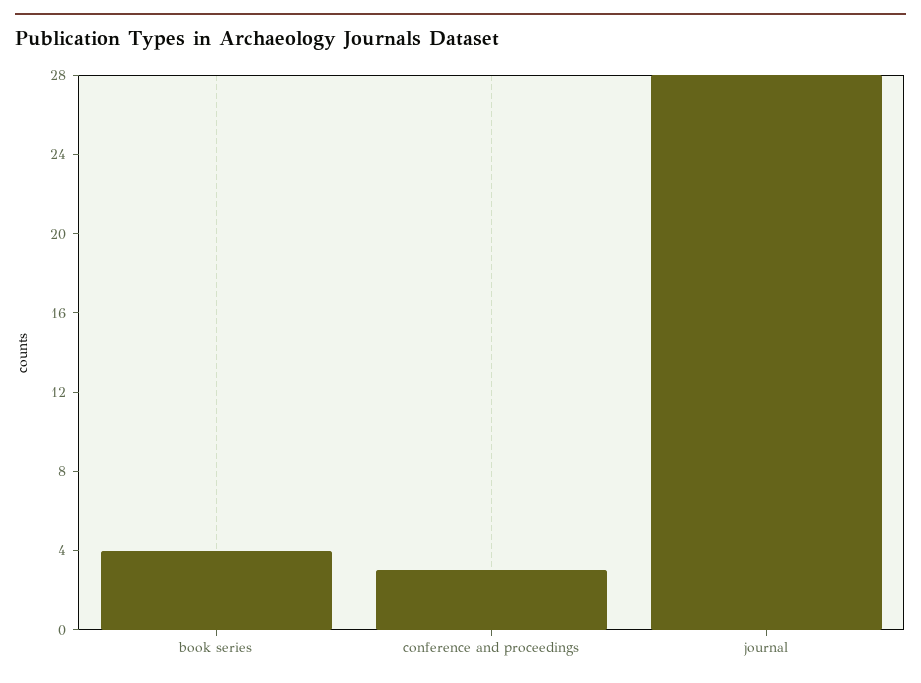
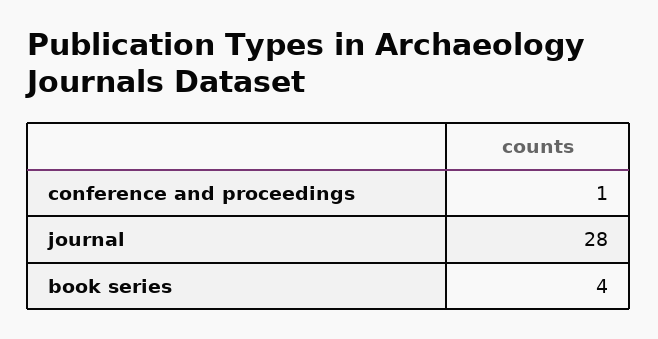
  {
    "book series": 4,
-   "conference and proceedings": 3,
+   "conference and proceedings": 1,
    "journal": 28
  }

